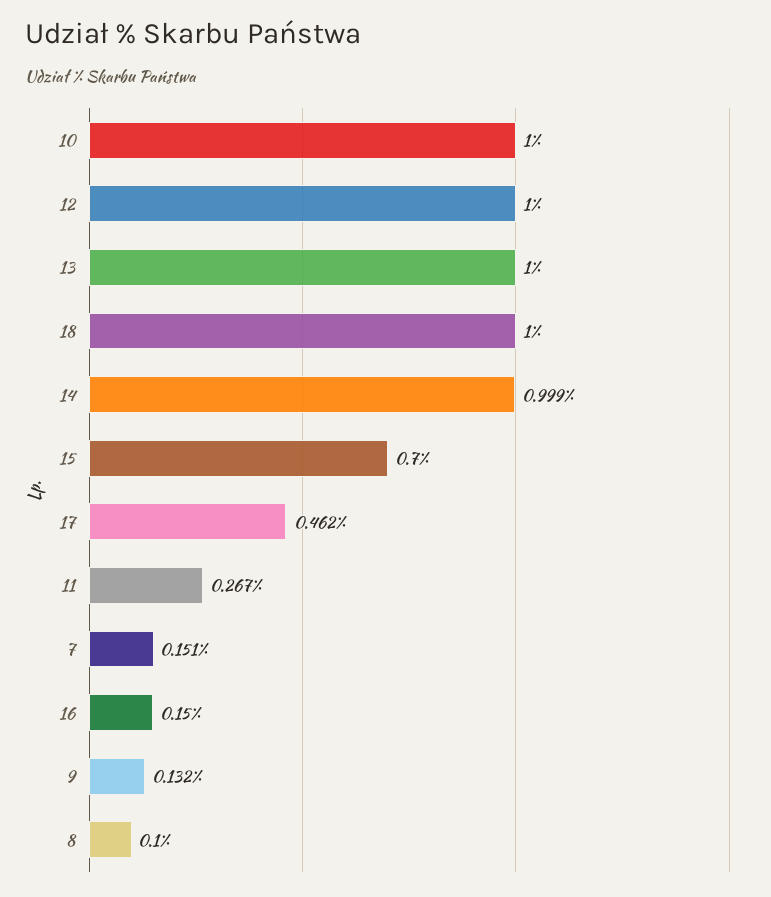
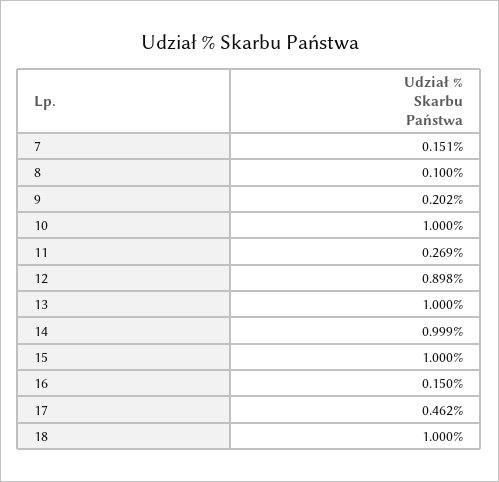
  {
    "10": 1,
-   "12": 1,
+   "12": 0.898,
    "13": 1,
    "18": 1,
    "14": 0.999,
-   "15": 0.7,
+   "15": 1,
    "17": 0.462,
-   "11": 0.267,
+   "11": 0.269,
    "7": 0.151,
    "16": 0.15,
-   "9": 0.132,
+   "9": 0.202,
    "8": 0.1
  }

